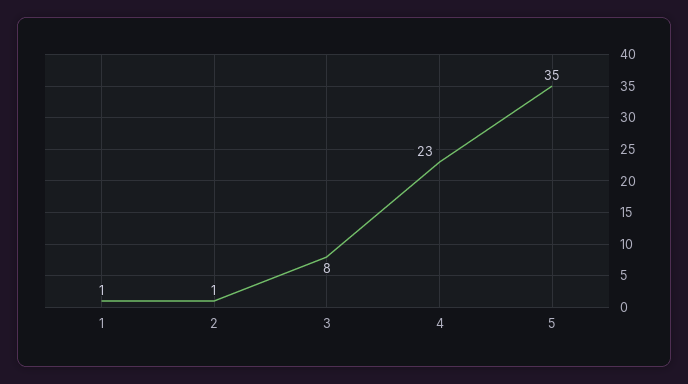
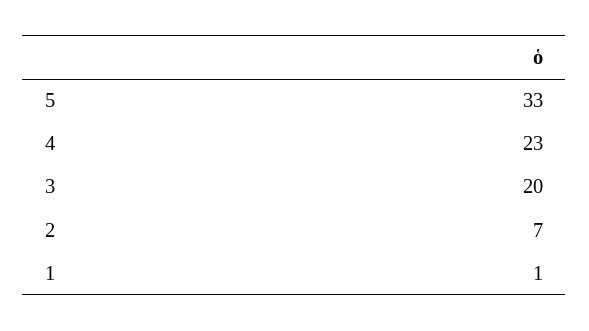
  {
    "1": 1,
-   "2": 1,
+   "2": 7,
-   "3": 8,
+   "3": 20,
    "4": 23,
-   "5": 35
+   "5": 33
  }

